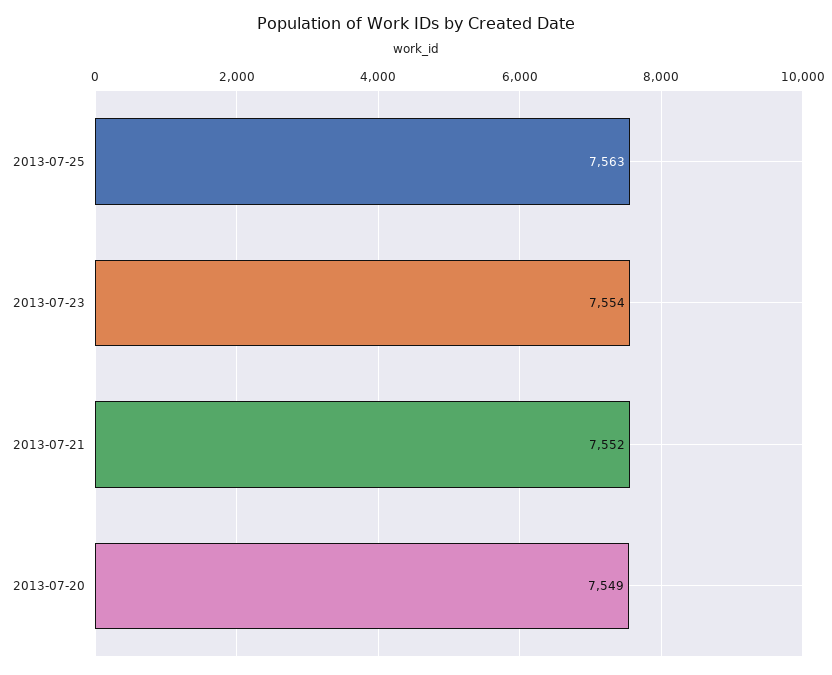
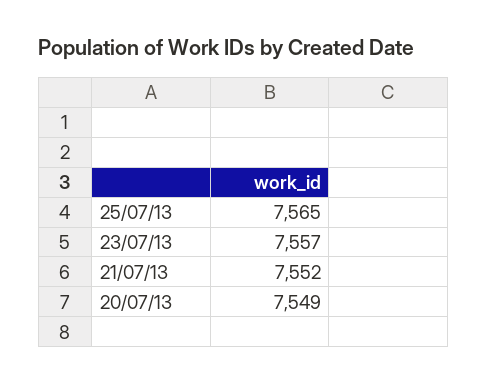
  {
-   "2013-07-25": 7563,
+   "2013-07-25": 7565,
-   "2013-07-23": 7554,
+   "2013-07-23": 7557,
    "2013-07-21": 7552,
    "2013-07-20": 7549
  }

